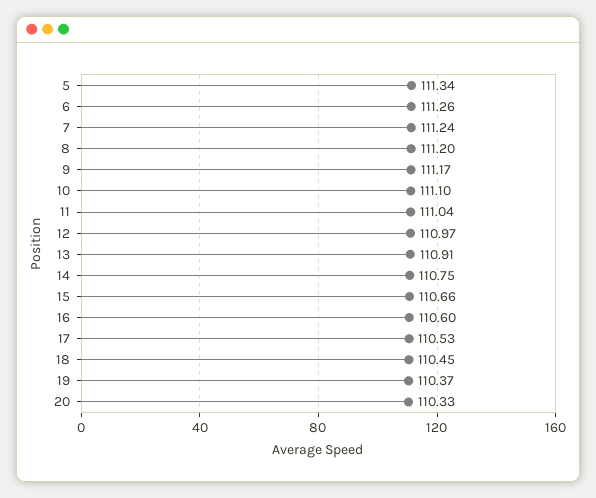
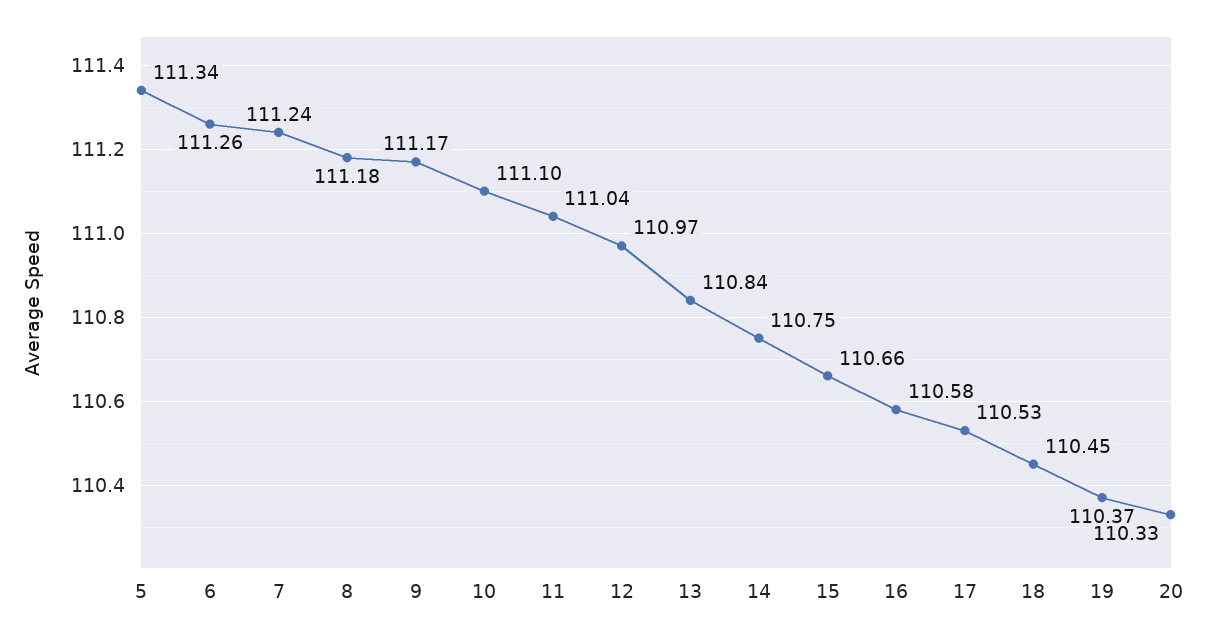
  {
    "5": 111.34,
    "6": 111.26,
    "7": 111.24,
-   "8": 111.2,
+   "8": 111.18,
    "9": 111.17,
    "10": 111.1,
    "11": 111.04,
    "12": 110.97,
-   "13": 110.91,
+   "13": 110.84,
    "14": 110.75,
    "15": 110.66,
-   "16": 110.6,
+   "16": 110.58,
    "17": 110.53,
    "18": 110.45,
    "19": 110.37,
    "20": 110.33
  }

